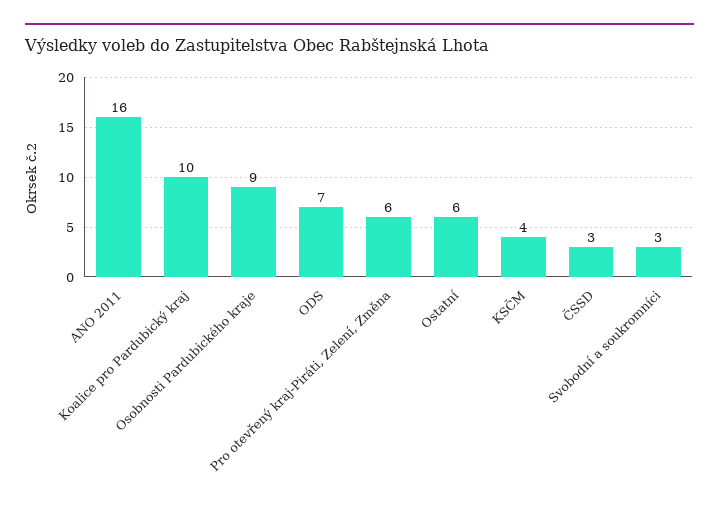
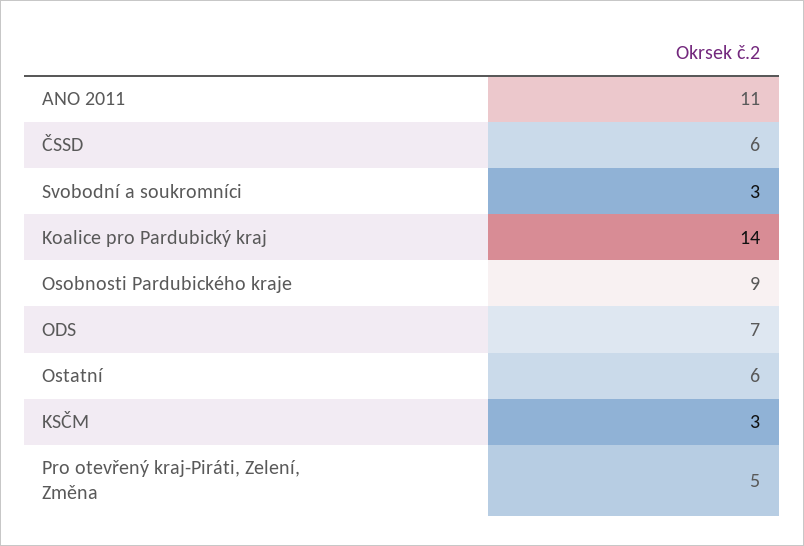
  {
-   "ANO 2011": 16,
+   "ANO 2011": 11,
-   "Koalice pro Pardubický kraj": 10,
+   "Koalice pro Pardubický kraj": 14,
    "Osobnosti Pardubického kraje": 9,
    "ODS": 7,
-   "Pro otevřený kraj-Piráti, Zelení, Změna": 6,
+   "Pro otevřený kraj-Piráti, Zelení, Změna": 5,
    "Ostatní": 6,
-   "KSČM": 4,
+   "KSČM": 3,
-   "ČSSD": 3,
+   "ČSSD": 6,
    "Svobodní a soukromníci": 3
  }

